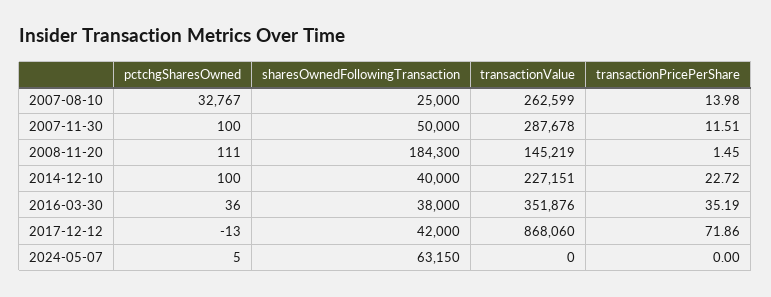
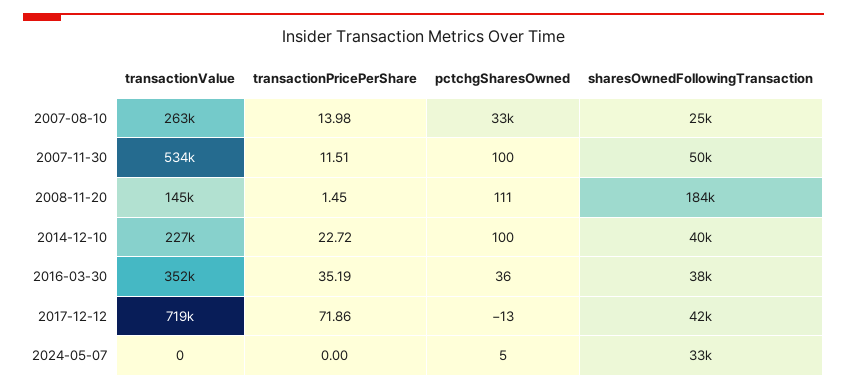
  {
    "pctchgSharesOwned": {
      "2007-08-10": 32767,
      "2007-11-30": 100,
      "2008-11-20": 111,
      "2014-12-10": 100,
      "2016-03-30": 36,
      "2017-12-12": -13,
      "2024-05-07": 5
    },
    "sharesOwnedFollowingTransaction": {
      "2007-08-10": 25000,
      "2007-11-30": 50000,
      "2008-11-20": 184300,
      "2014-12-10": 40000,
      "2016-03-30": 38000,
      "2017-12-12": 42000,
-     "2024-05-07": 63150
+     "2024-05-07": 33000
    },
    "transactionValue": {
      "2007-08-10": 262599,
-     "2007-11-30": 287678,
+     "2007-11-30": 534000,
      "2008-11-20": 145219,
      "2014-12-10": 227151,
      "2016-03-30": 351876,
-     "2017-12-12": 868060,
+     "2017-12-12": 719000,
      "2024-05-07": 0
    },
    "transactionPricePerShare": {
      "2007-08-10": 13.98,
      "2007-11-30": 11.51,
      "2008-11-20": 1.45,
      "2014-12-10": 22.72,
      "2016-03-30": 35.19,
      "2017-12-12": 71.86,
      "2024-05-07": 0
    }
  }

